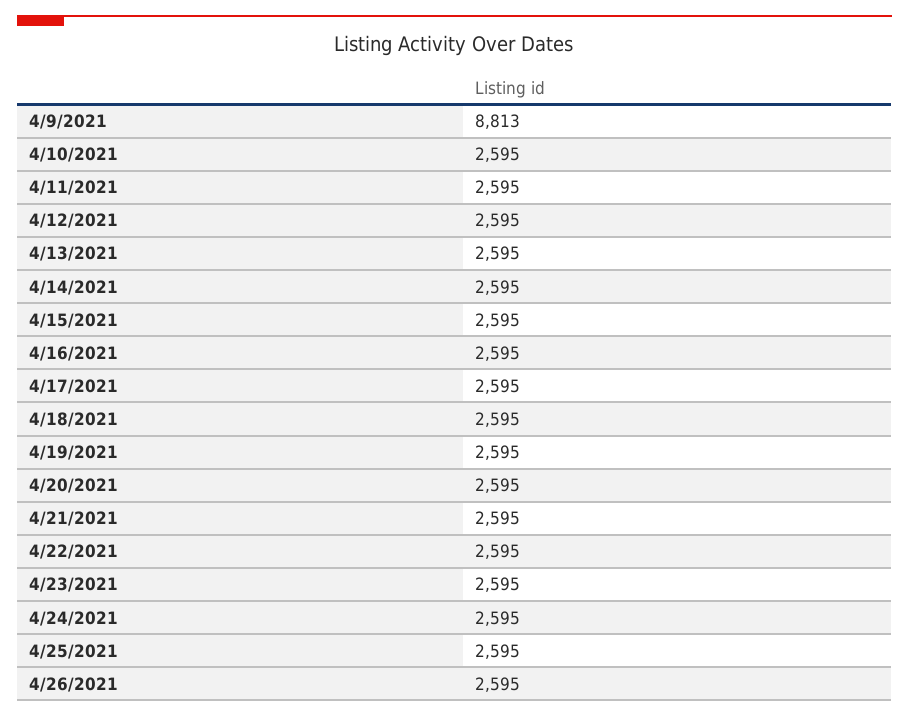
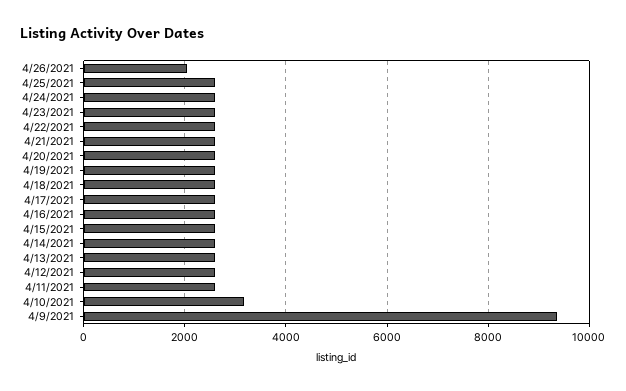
  {
-   "4/9/2021": 8813,
+   "4/9/2021": 9400,
-   "4/10/2021": 2595,
+   "4/10/2021": 3200,
    "4/11/2021": 2595,
    "4/12/2021": 2595,
    "4/13/2021": 2595,
    "4/14/2021": 2595,
    "4/15/2021": 2595,
    "4/16/2021": 2595,
    "4/17/2021": 2595,
    "4/18/2021": 2595,
    "4/19/2021": 2595,
    "4/20/2021": 2595,
    "4/21/2021": 2595,
    "4/22/2021": 2595,
    "4/23/2021": 2595,
    "4/24/2021": 2595,
    "4/25/2021": 2595,
-   "4/26/2021": 2595
+   "4/26/2021": 2000
  }

